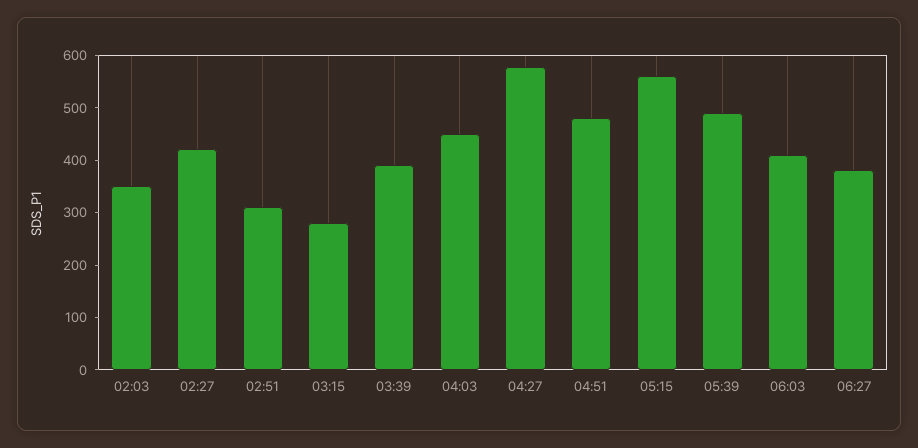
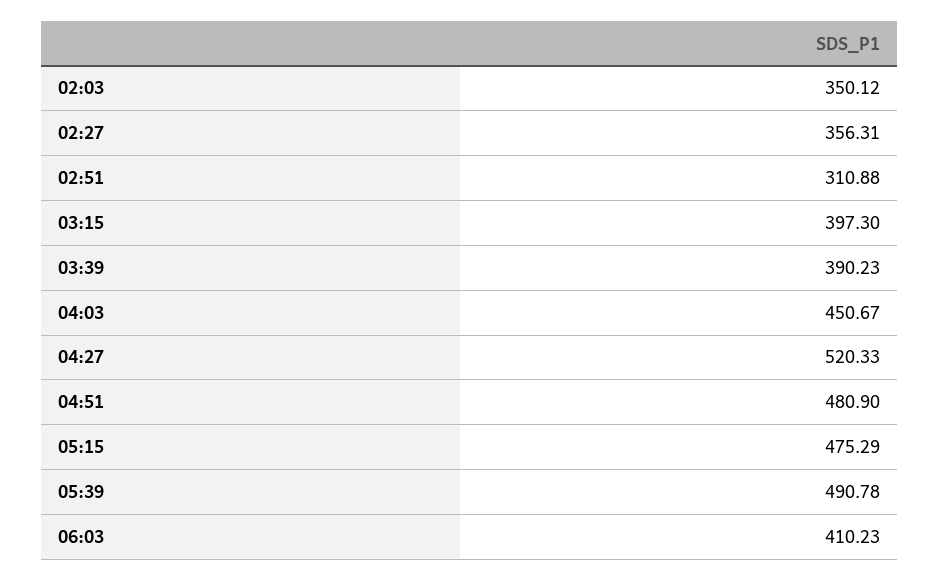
  {
    "02:03": 350.12,
-   "02:27": 420,
+   "02:27": 356.31,
    "02:51": 310.88,
-   "03:15": 280,
+   "03:15": 397.3,
    "03:39": 390.23,
    "04:03": 450.67,
-   "04:27": 580,
+   "04:27": 520.33,
    "04:51": 480.9,
-   "05:15": 560,
+   "05:15": 475.29,
    "05:39": 490.78,
-   "06:03": 410.23,
+   "06:03": 410.23
-   "06:27": 380
  }

